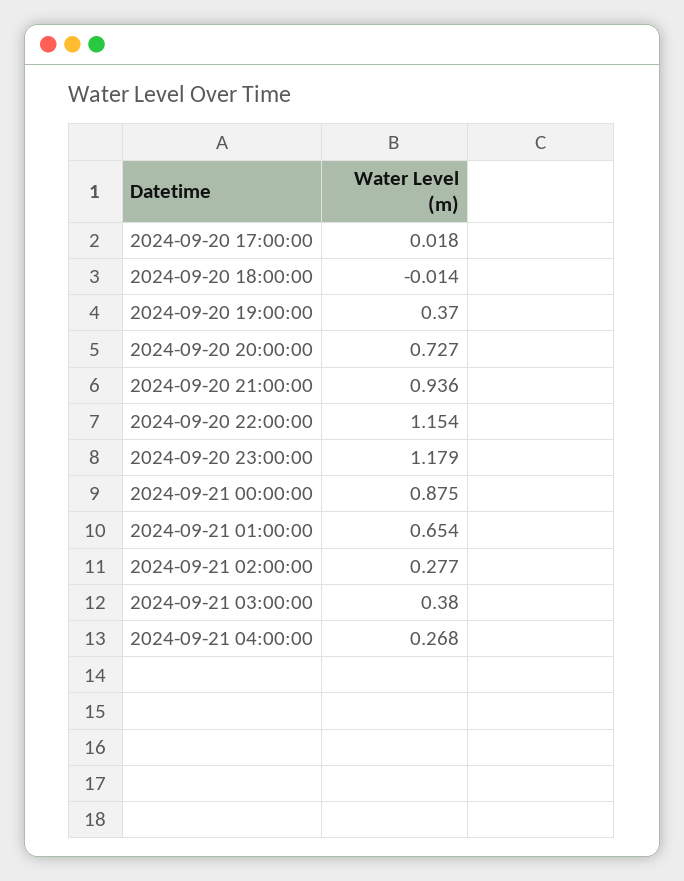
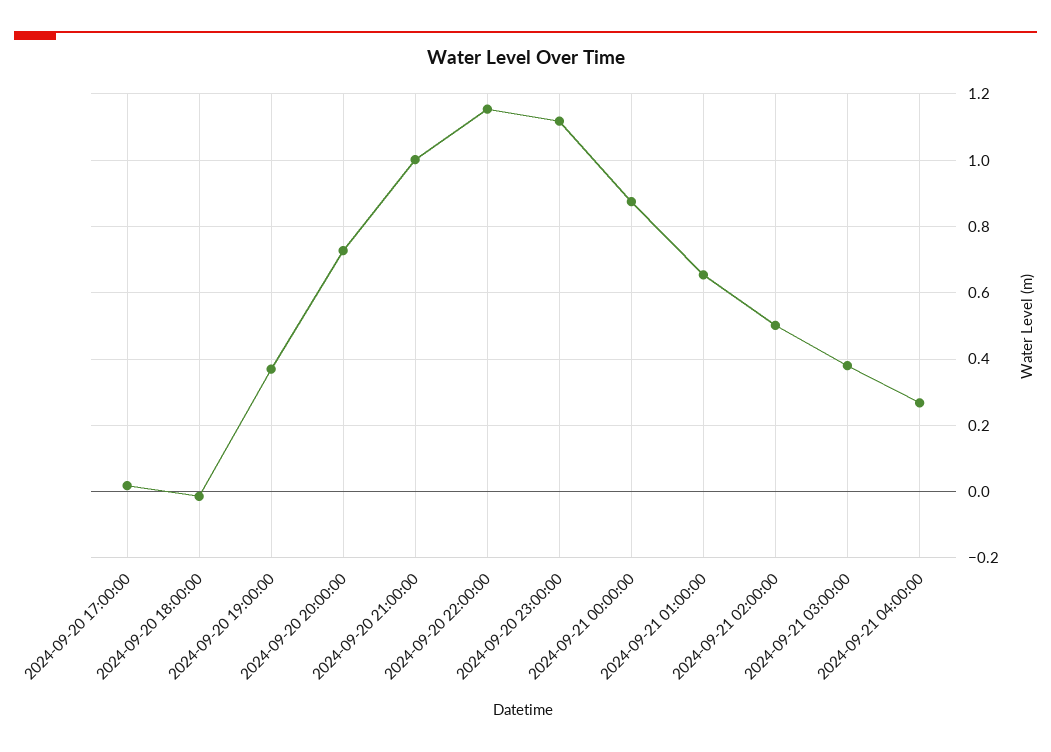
  {
    "2024-09-20 17:00:00": 0.018,
    "2024-09-20 18:00:00": -0.014,
    "2024-09-20 19:00:00": 0.37,
    "2024-09-20 20:00:00": 0.727,
-   "2024-09-20 21:00:00": 0.936,
+   "2024-09-20 21:00:00": 1,
    "2024-09-20 22:00:00": 1.154,
-   "2024-09-20 23:00:00": 1.179,
+   "2024-09-20 23:00:00": 1.12,
    "2024-09-21 00:00:00": 0.875,
    "2024-09-21 01:00:00": 0.654,
-   "2024-09-21 02:00:00": 0.277,
+   "2024-09-21 02:00:00": 0.5,
    "2024-09-21 03:00:00": 0.38,
    "2024-09-21 04:00:00": 0.268
  }

